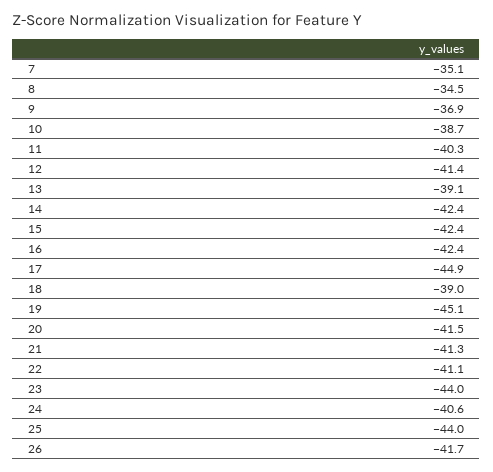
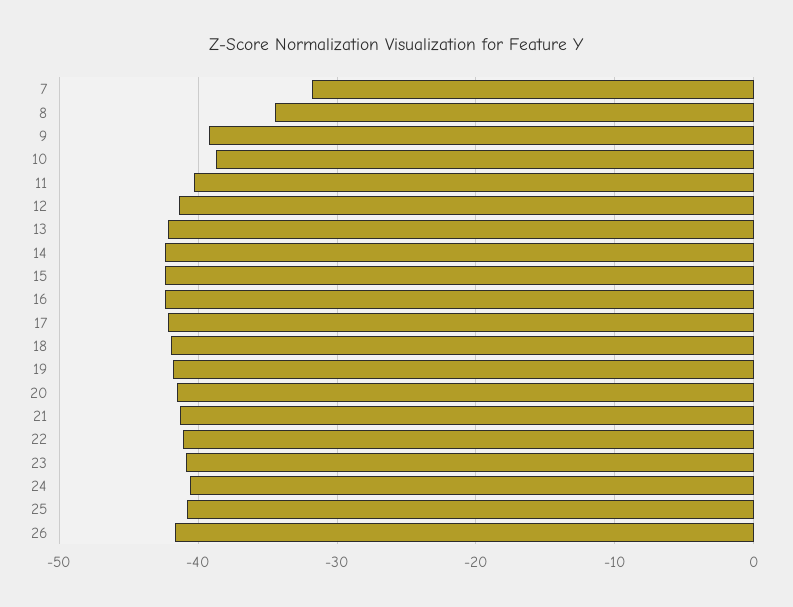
  {
-   "7": -35.1,
+   "7": -32,
    "8": -34.5,
-   "9": -36.9,
+   "9": -39,
    "10": -38.7,
    "11": -40.3,
    "12": -41.4,
-   "13": -39.1,
+   "13": -42,
    "14": -42.4,
    "15": -42.4,
    "16": -42.4,
-   "17": -44.9,
+   "17": -42,
-   "18": -39,
+   "18": -42,
-   "19": -45.1,
+   "19": -42,
    "20": -41.5,
    "21": -41.3,
    "22": -41.1,
-   "23": -44,
+   "23": -41,
    "24": -40.6,
-   "25": -44,
+   "25": -41,
    "26": -41.7
  }

